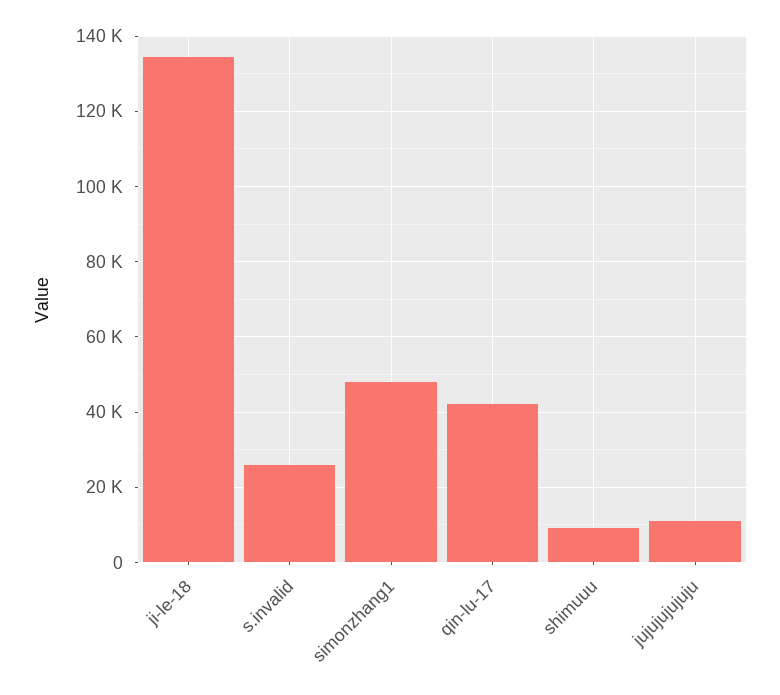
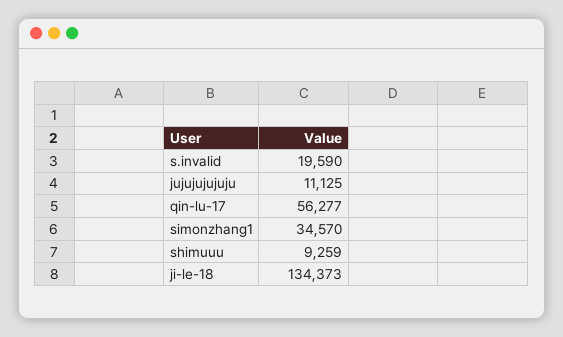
  {
    "ji-le-18": 134373,
-   "s.invalid": 26000,
+   "s.invalid": 19590,
-   "simonzhang1": 48000,
+   "simonzhang1": 34570,
-   "qin-lu-17": 42000,
+   "qin-lu-17": 56277,
    "shimuuu": 9259,
    "jujujujujuju": 11125
  }

